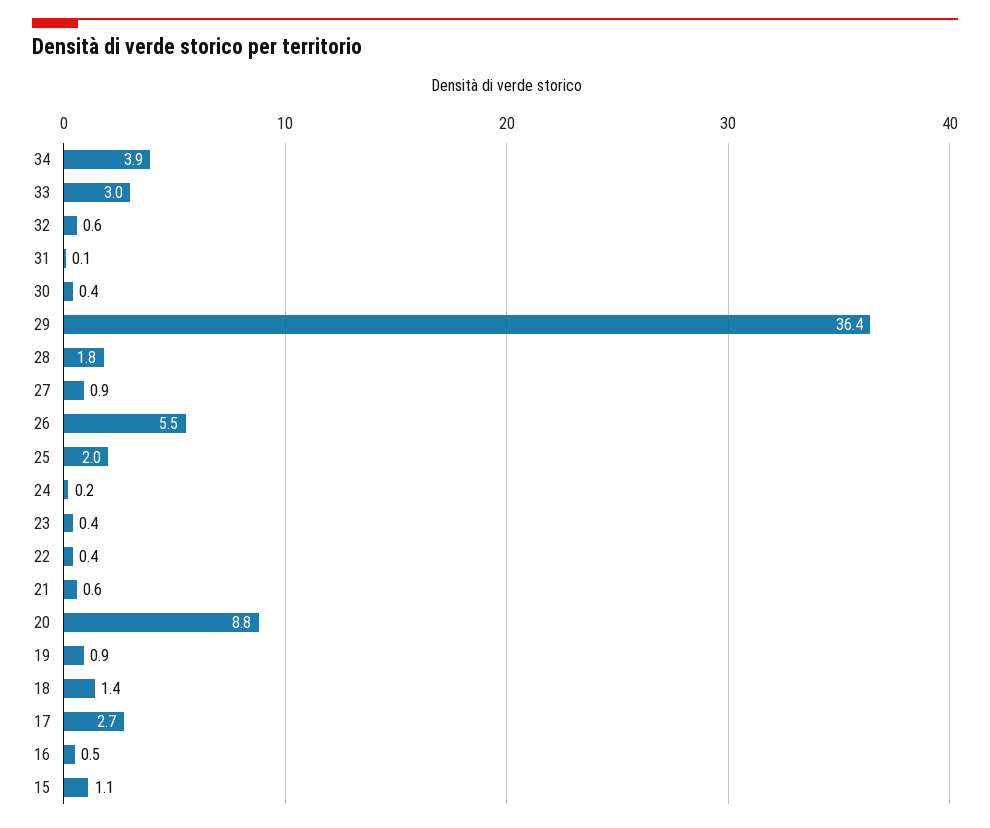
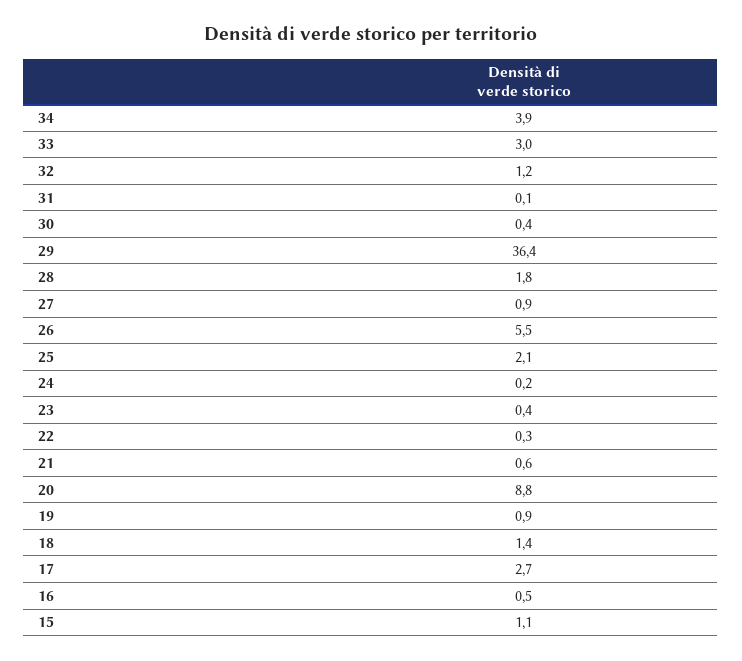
  {
    "34": 3.9,
    "33": 3,
-   "32": 0.6,
+   "32": 1.2,
    "31": 0.1,
    "30": 0.4,
    "29": 36.4,
    "28": 1.8,
    "27": 0.9,
    "26": 5.5,
-   "25": 2,
+   "25": 2.1,
    "24": 0.2,
    "23": 0.4,
-   "22": 0.4,
+   "22": 0.3,
    "21": 0.6,
    "20": 8.8,
    "19": 0.9,
    "18": 1.4,
    "17": 2.7,
    "16": 0.5,
    "15": 1.1
  }

